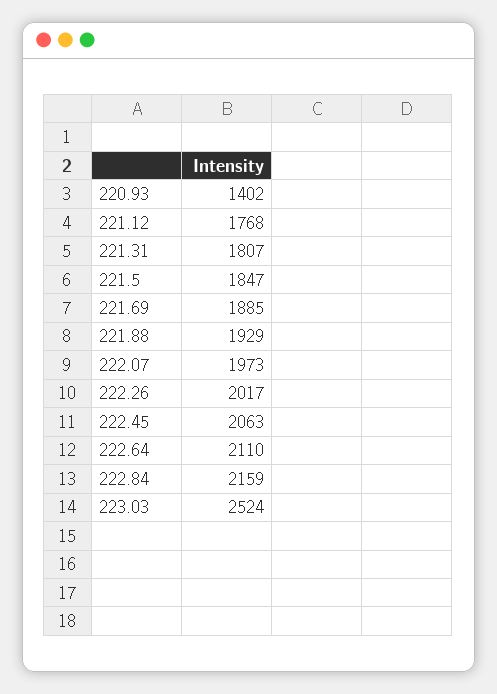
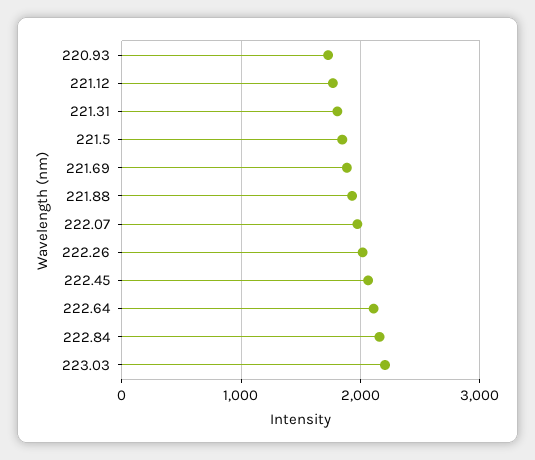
  {
-   "220.93": 1402,
+   "220.93": 1700,
    "221.12": 1768,
    "221.31": 1807,
    "221.5": 1847,
    "221.69": 1885,
    "221.88": 1929,
    "222.07": 1973,
    "222.26": 2017,
    "222.45": 2063,
    "222.64": 2110,
    "222.84": 2159,
-   "223.03": 2524
+   "223.03": 2200
  }

